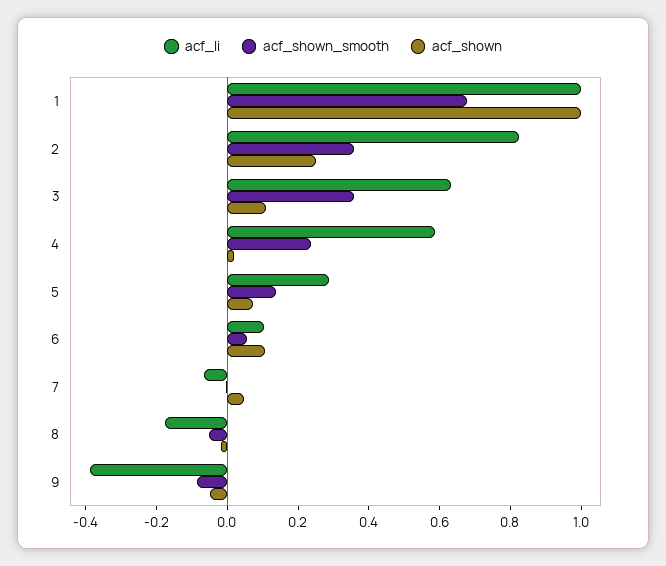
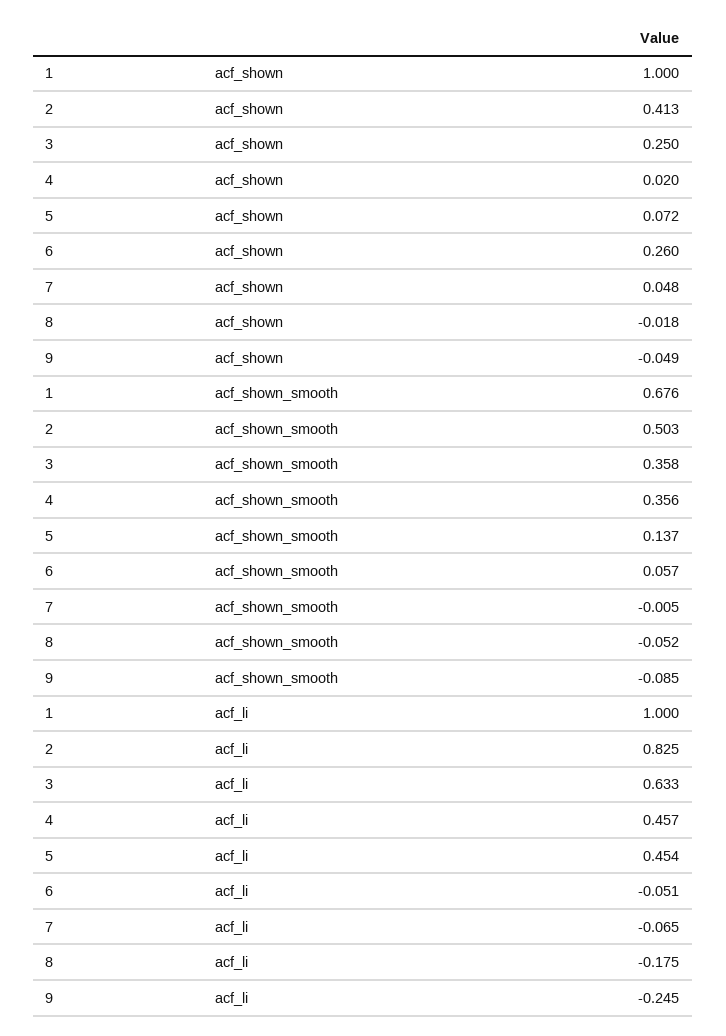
  {
    "acf_li": {
      "1": 1,
      "2": 0.825,
      "3": 0.633,
-     "4": 0.6,
+     "4": 0.457,
-     "5": 0.3,
+     "5": 0.454,
-     "6": 0.1,
+     "6": -0.051,
      "7": -0.065,
      "8": -0.175,
-     "9": -0.4
+     "9": -0.245
    },
    "acf_shown_smooth": {
      "1": 0.676,
-     "2": 0.35,
+     "2": 0.503,
      "3": 0.358,
-     "4": 0.25,
+     "4": 0.356,
      "5": 0.137,
      "6": 0.057,
      "7": -0.005,
      "8": -0.052,
      "9": -0.085
    },
    "acf_shown": {
      "1": 1,
-     "2": 0.25,
+     "2": 0.413,
-     "3": 0.1,
+     "3": 0.25,
      "4": 0.02,
      "5": 0.072,
-     "6": 0.1,
+     "6": 0.26,
      "7": 0.048,
      "8": -0.018,
      "9": -0.049
    }
  }

